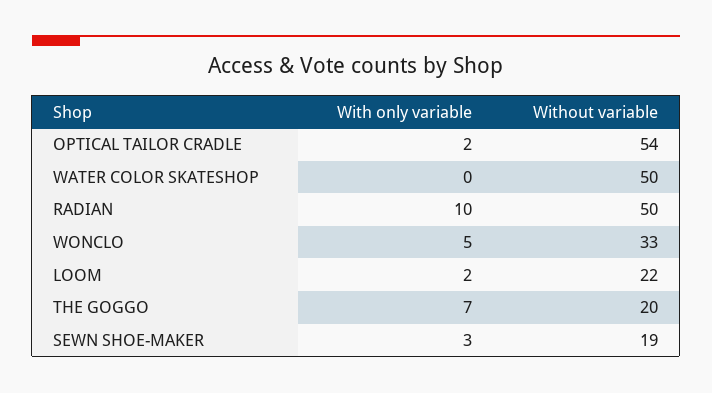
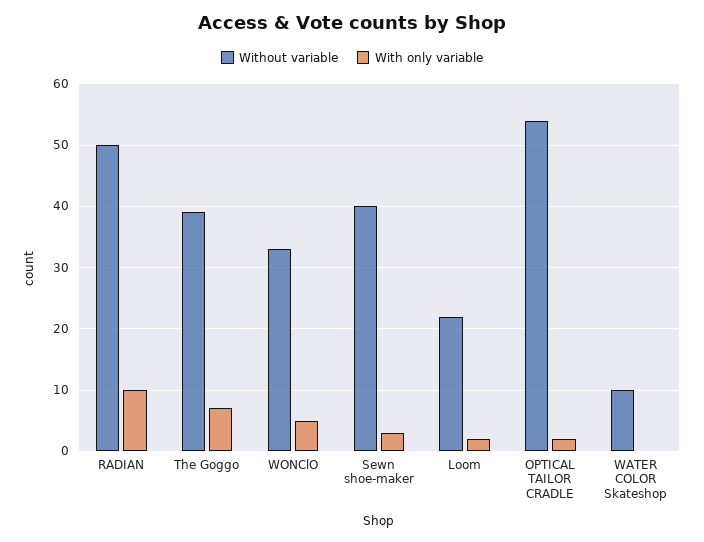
  {
    "With only variable": {
      "OPTICAL TAILOR CRADLE": 2,
      "WATER COLOR SKATESHOP": 0,
      "RADIAN": 10,
      "WONCLO": 5,
      "LOOM": 2,
      "THE GOGGO": 7,
      "SEWN SHOE-MAKER": 3
    },
    "Without variable": {
      "OPTICAL TAILOR CRADLE": 54,
-     "WATER COLOR SKATESHOP": 50,
+     "WATER COLOR SKATESHOP": 10,
      "RADIAN": 50,
      "WONCLO": 33,
      "LOOM": 22,
-     "THE GOGGO": 20,
+     "THE GOGGO": 39,
-     "SEWN SHOE-MAKER": 19
+     "SEWN SHOE-MAKER": 40
    }
  }

